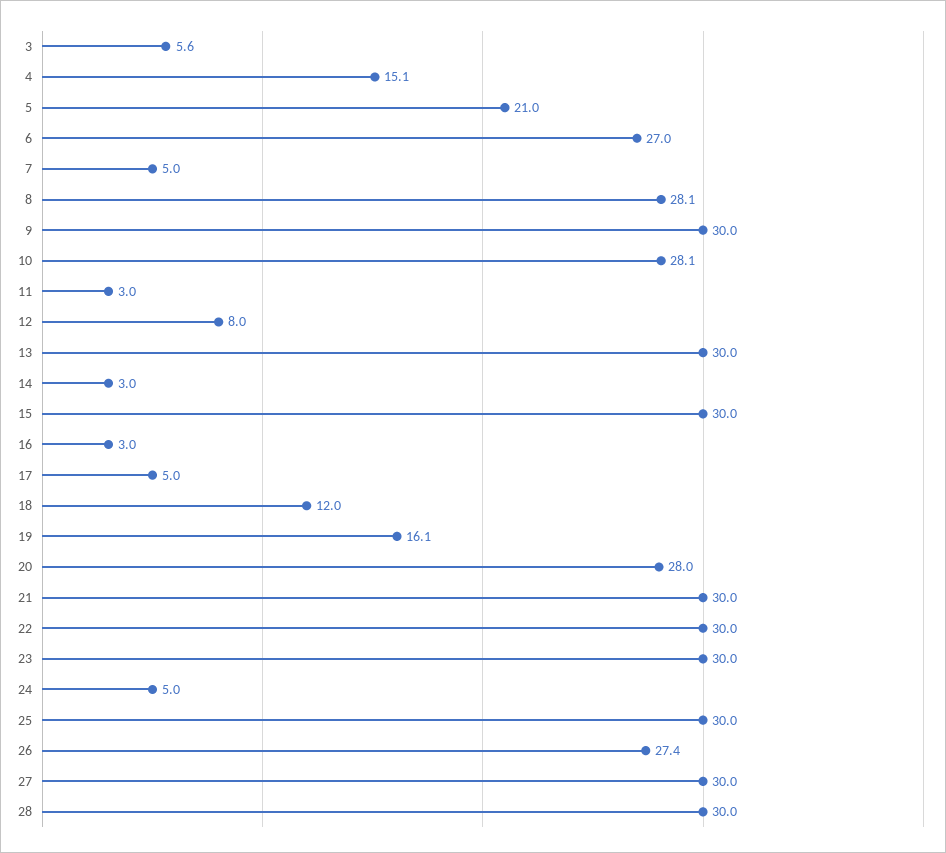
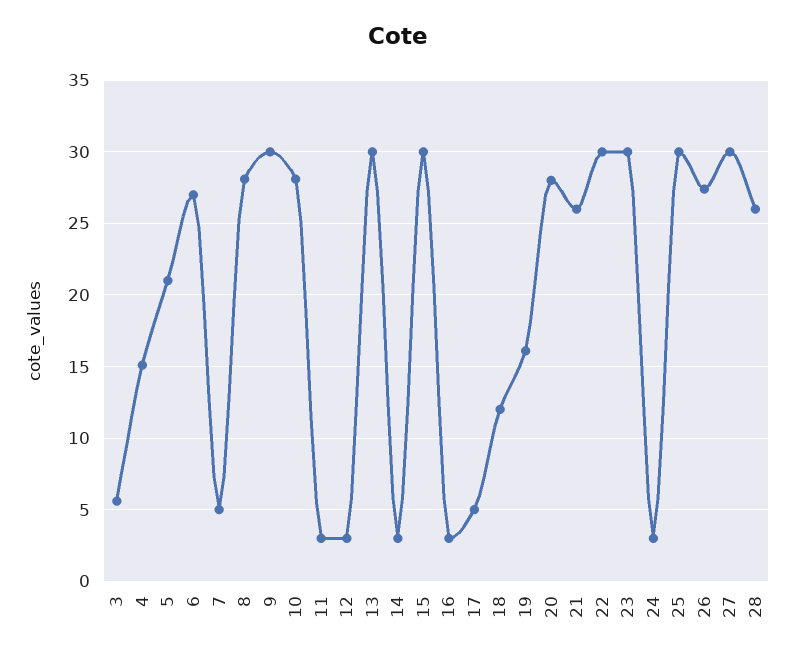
  {
    "3": 5.6,
    "4": 15.1,
    "5": 21,
    "6": 27,
    "7": 5,
    "8": 28.1,
    "9": 30,
    "10": 28.1,
    "11": 3,
-   "12": 8,
+   "12": 3,
    "13": 30,
    "14": 3,
    "15": 30,
    "16": 3,
    "17": 5,
    "18": 12,
    "19": 16.1,
    "20": 28,
-   "21": 30,
+   "21": 26,
    "22": 30,
    "23": 30,
-   "24": 5,
+   "24": 3,
    "25": 30,
    "26": 27.4,
    "27": 30,
-   "28": 30
+   "28": 26
  }

